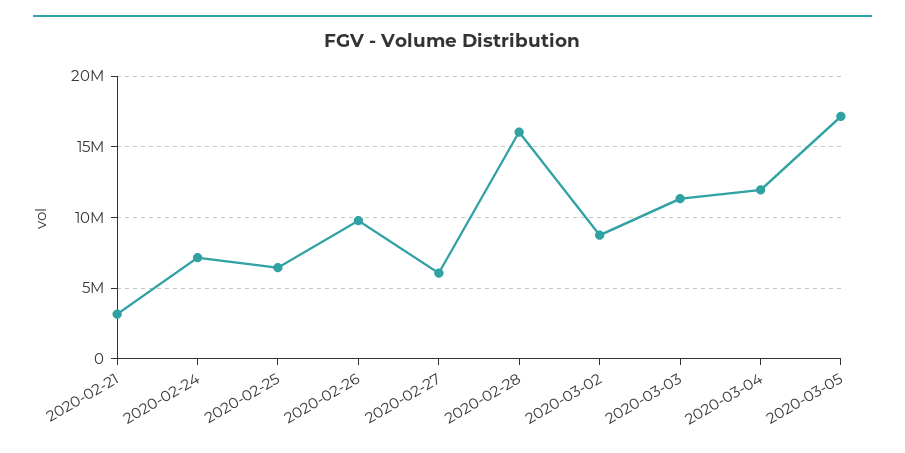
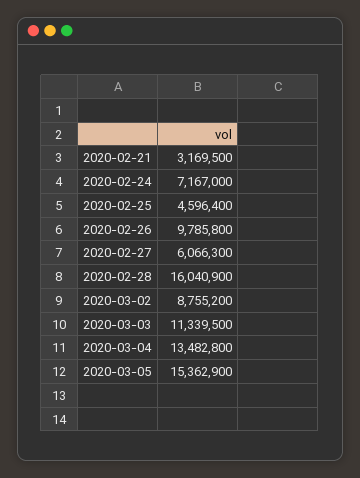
  {
    "2020-02-21": 3169500,
    "2020-02-24": 7167000,
-   "2020-02-25": 6500000,
+   "2020-02-25": 4596400,
    "2020-02-26": 9785800,
    "2020-02-27": 6066300,
    "2020-02-28": 16040900,
    "2020-03-02": 8755200,
    "2020-03-03": 11339500,
-   "2020-03-04": 12000000,
+   "2020-03-04": 13482800,
-   "2020-03-05": 17000000
+   "2020-03-05": 15362900
  }

